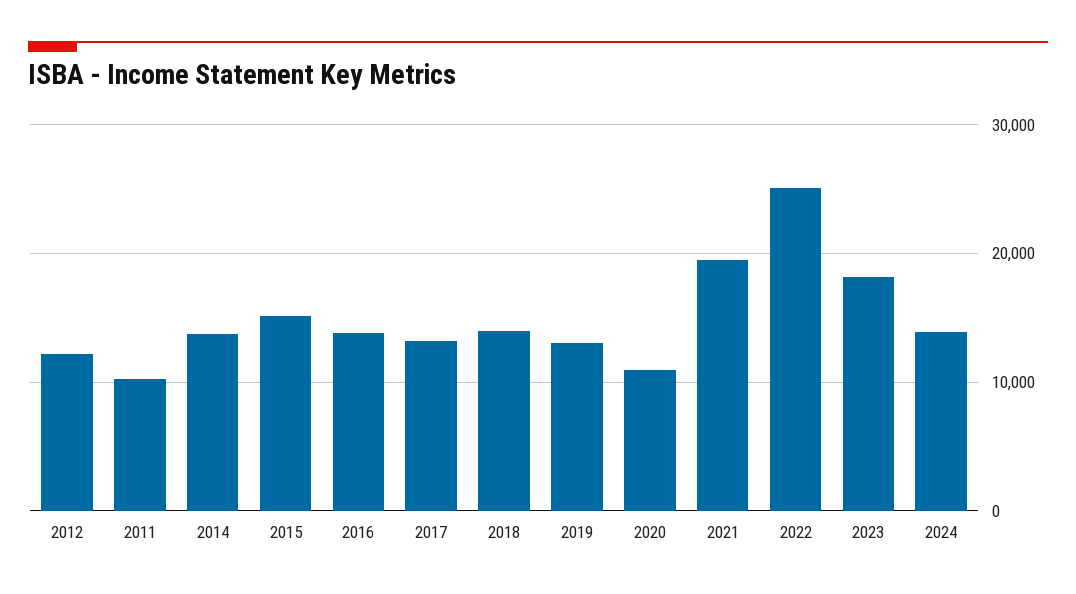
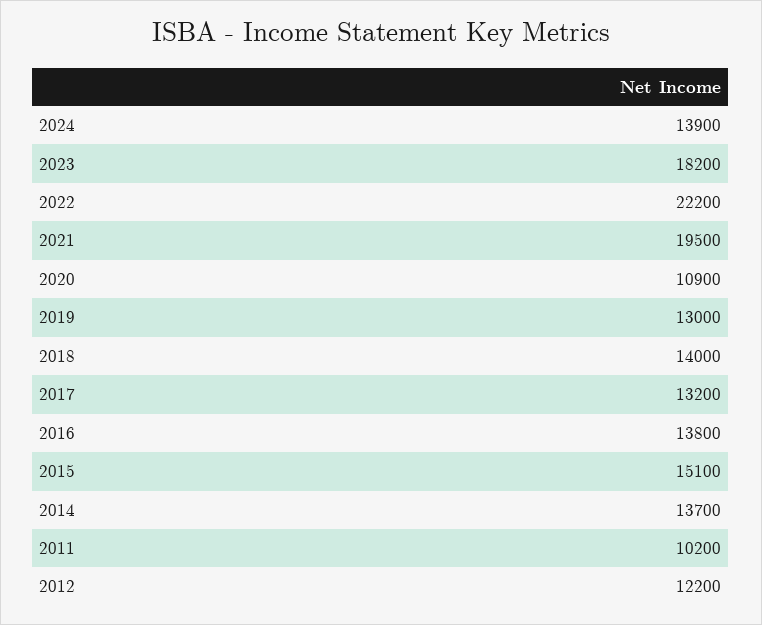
  {
    "2012": 12200,
    "2011": 10200,
    "2014": 13700,
    "2015": 15100,
    "2016": 13800,
    "2017": 13200,
    "2018": 14000,
    "2019": 13000,
    "2020": 10900,
    "2021": 19500,
-   "2022": 25000,
+   "2022": 22200,
    "2023": 18200,
    "2024": 13900
  }

